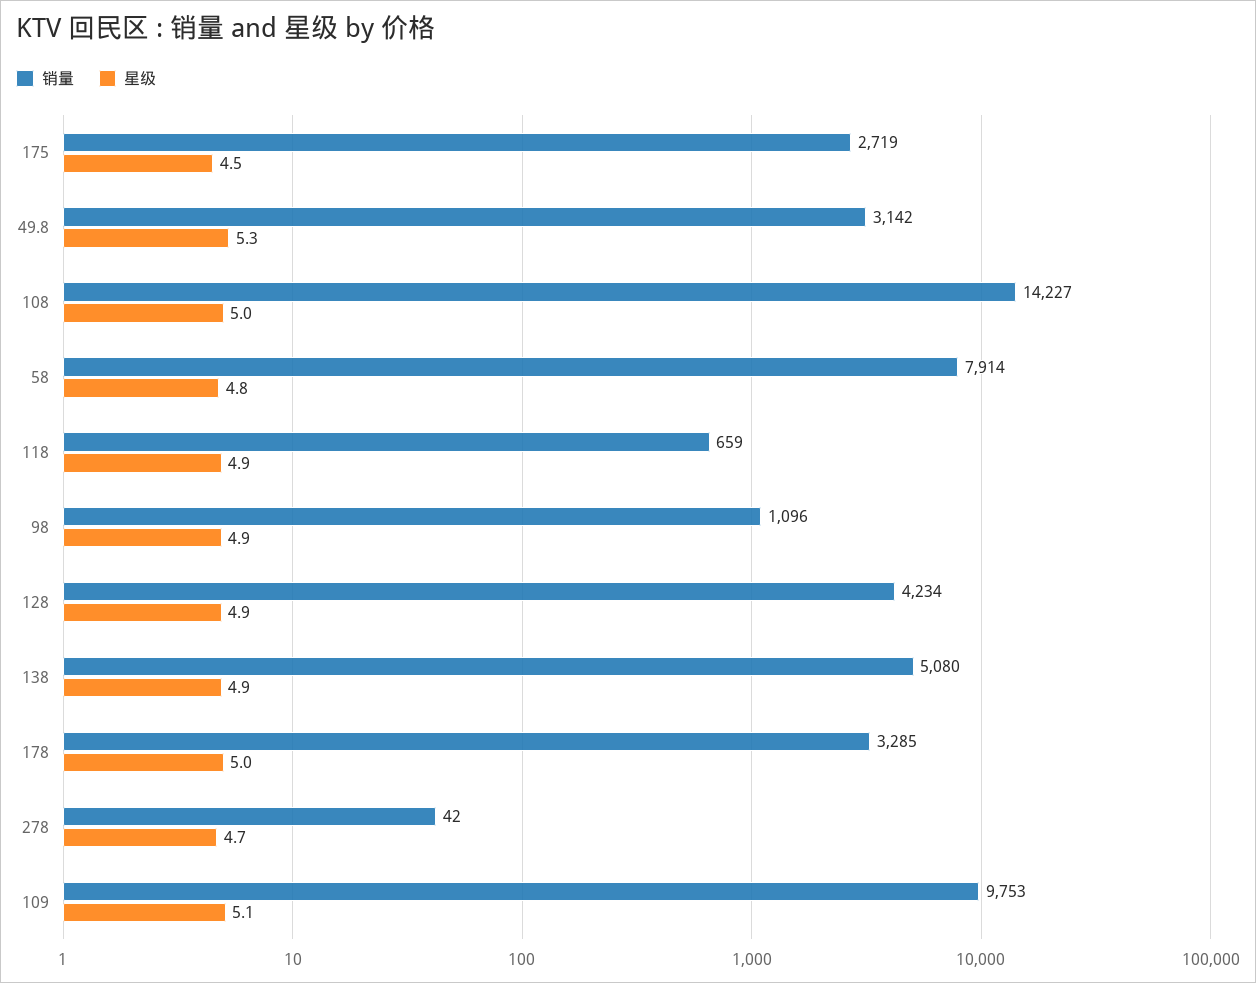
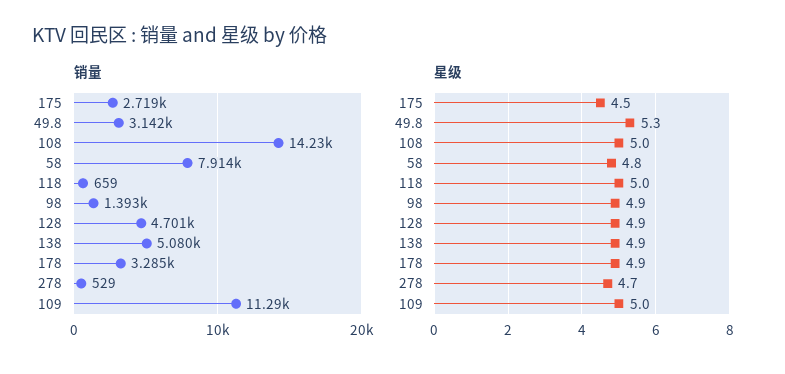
  {
    "销量": {
      "175": 2719,
      "49.8": 3142,
      "108": 14227,
      "58": 7914,
      "118": 659,
-     "98": 1096,
+     "98": 1393,
-     "128": 4234,
+     "128": 4701,
      "138": 5080,
      "178": 3285,
-     "278": 42,
+     "278": 529,
-     "109": 9753
+     "109": 11290
    },
    "星级": {
      "175": 4.5,
      "49.8": 5.3,
      "108": 5,
      "58": 4.8,
-     "118": 4.9,
+     "118": 5,
      "98": 4.9,
      "128": 4.9,
      "138": 4.9,
-     "178": 5,
+     "178": 4.9,
      "278": 4.7,
-     "109": 5.1
+     "109": 5
    }
  }

